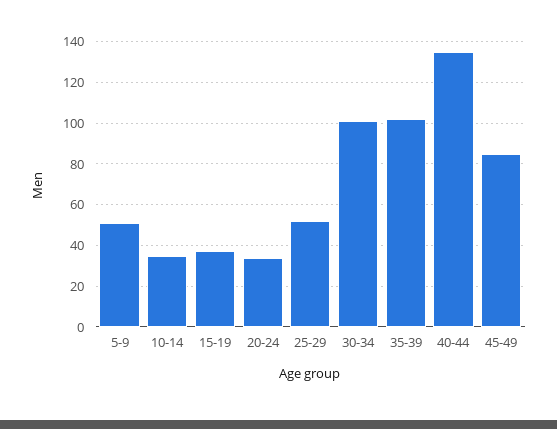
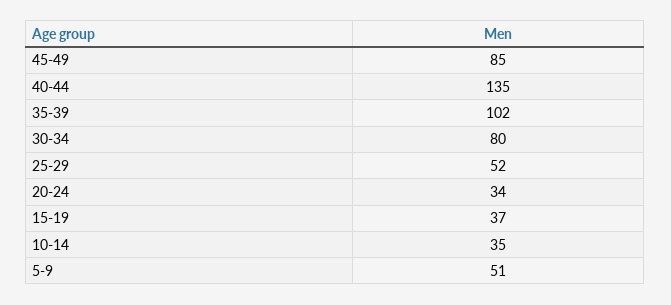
  {
    "5-9": 51,
    "10-14": 35,
    "15-19": 37,
    "20-24": 34,
    "25-29": 52,
-   "30-34": 100,
+   "30-34": 80,
    "35-39": 102,
    "40-44": 135,
    "45-49": 85
  }

